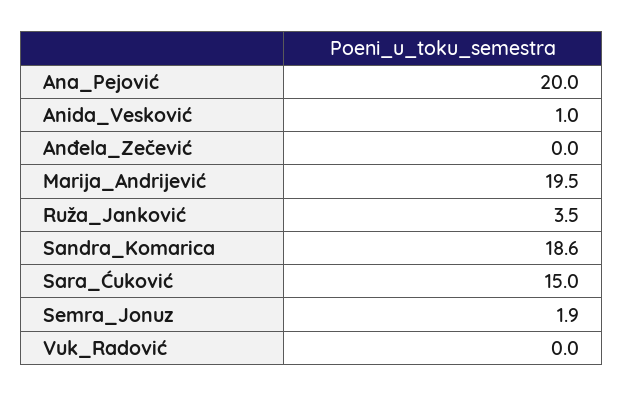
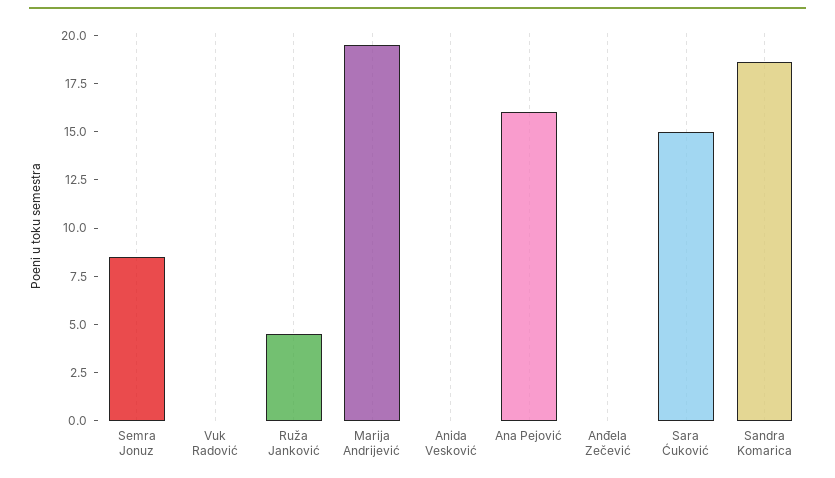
  {
-   "Ana_Pejović": 20,
+   "Ana_Pejović": 16,
-   "Anida_Vesković": 1,
+   "Anida_Vesković": 0,
    "Anđela_Zečević": 0,
    "Marija_Andrijević": 19.5,
-   "Ruža_Janković": 3.5,
+   "Ruža_Janković": 4.5,
    "Sandra_Komarica": 18.6,
    "Sara_Ćuković": 15,
-   "Semra_Jonuz": 1.9,
+   "Semra_Jonuz": 8.5,
    "Vuk_Radović": 0
  }

